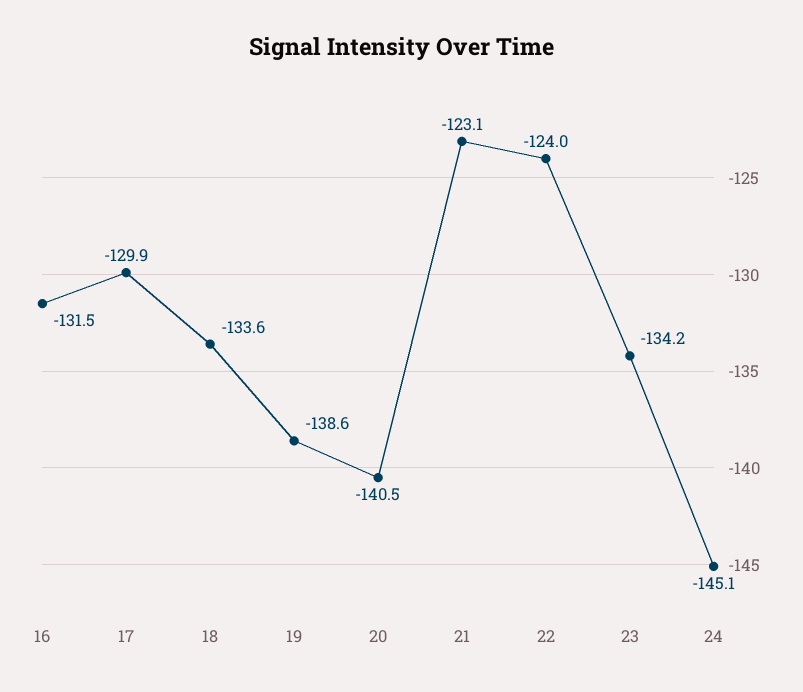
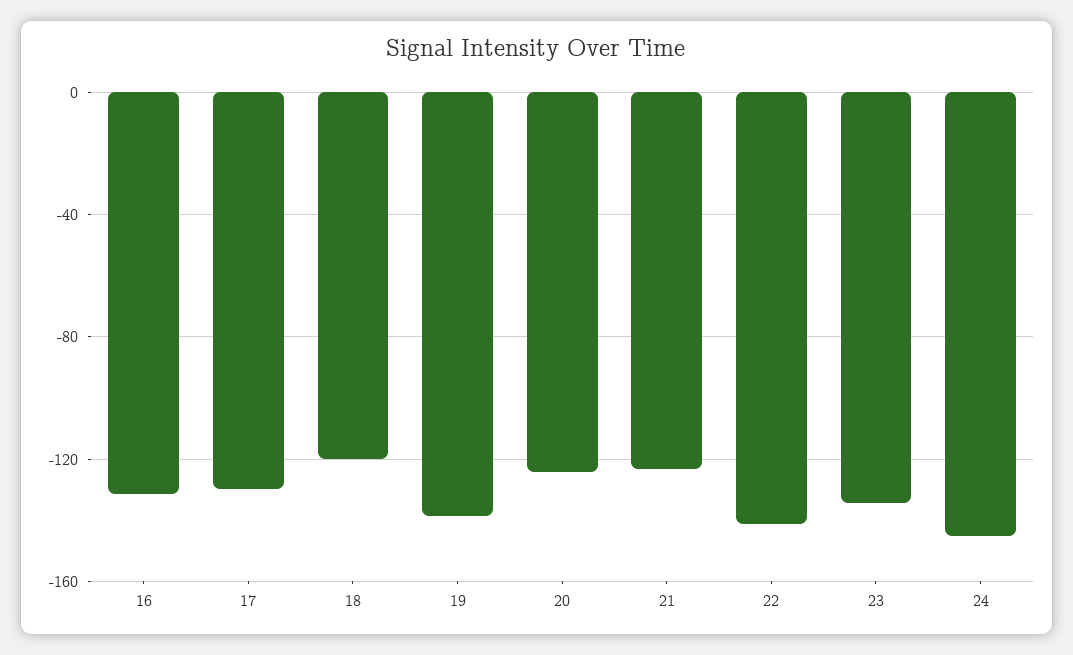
  {
    "16": -131.5,
    "17": -129.9,
-   "18": -133.6,
+   "18": -120,
    "19": -138.6,
-   "20": -140.5,
+   "20": -125,
    "21": -123.1,
-   "22": -124,
+   "22": -140,
    "23": -134.2,
    "24": -145.1
  }

